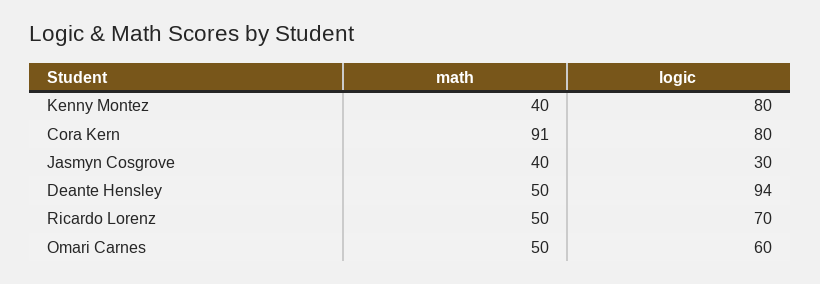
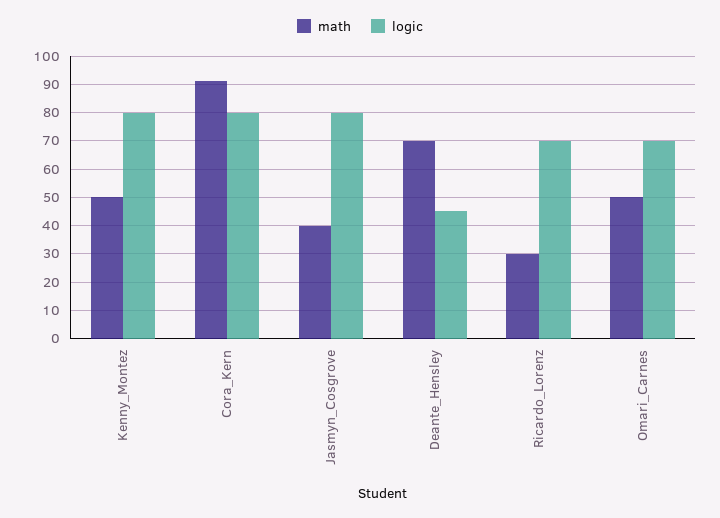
  {
    "math": {
-     "Kenny Montez": 40,
+     "Kenny Montez": 50,
      "Cora Kern": 91,
      "Jasmyn Cosgrove": 40,
-     "Deante Hensley": 50,
+     "Deante Hensley": 70,
-     "Ricardo Lorenz": 50,
+     "Ricardo Lorenz": 30,
      "Omari Carnes": 50
    },
    "logic": {
      "Kenny Montez": 80,
      "Cora Kern": 80,
-     "Jasmyn Cosgrove": 30,
+     "Jasmyn Cosgrove": 80,
-     "Deante Hensley": 94,
+     "Deante Hensley": 45,
      "Ricardo Lorenz": 70,
-     "Omari Carnes": 60
+     "Omari Carnes": 70
    }
  }

